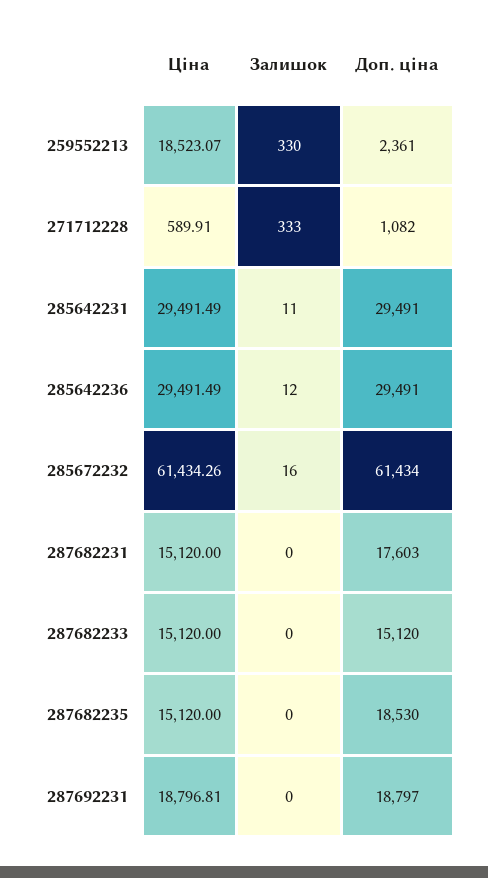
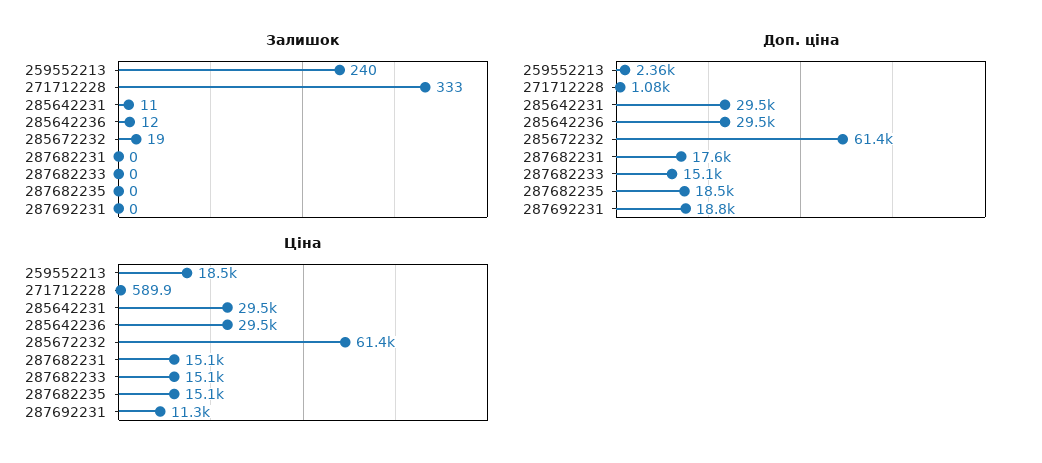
  {
    "Ціна": {
      "259552213": 18523.07,
      "271712228": 589.91,
      "285642231": 29491.49,
      "285642236": 29491.49,
      "285672232": 61434.26,
      "287682231": 15120,
      "287682233": 15120,
      "287682235": 15120,
-     "287692231": 18796.81
+     "287692231": 11300
    },
    "Залишок": {
-     "259552213": 330,
+     "259552213": 240,
      "271712228": 333,
      "285642231": 11,
      "285642236": 12,
-     "285672232": 16,
+     "285672232": 19,
      "287682231": 0,
      "287682233": 0,
      "287682235": 0,
      "287692231": 0
    },
    "Доп. ціна": {
      "259552213": 2361,
      "271712228": 1082,
      "285642231": 29491,
      "285642236": 29491,
      "285672232": 61434,
      "287682231": 17603,
      "287682233": 15120,
      "287682235": 18530,
      "287692231": 18797
    }
  }

